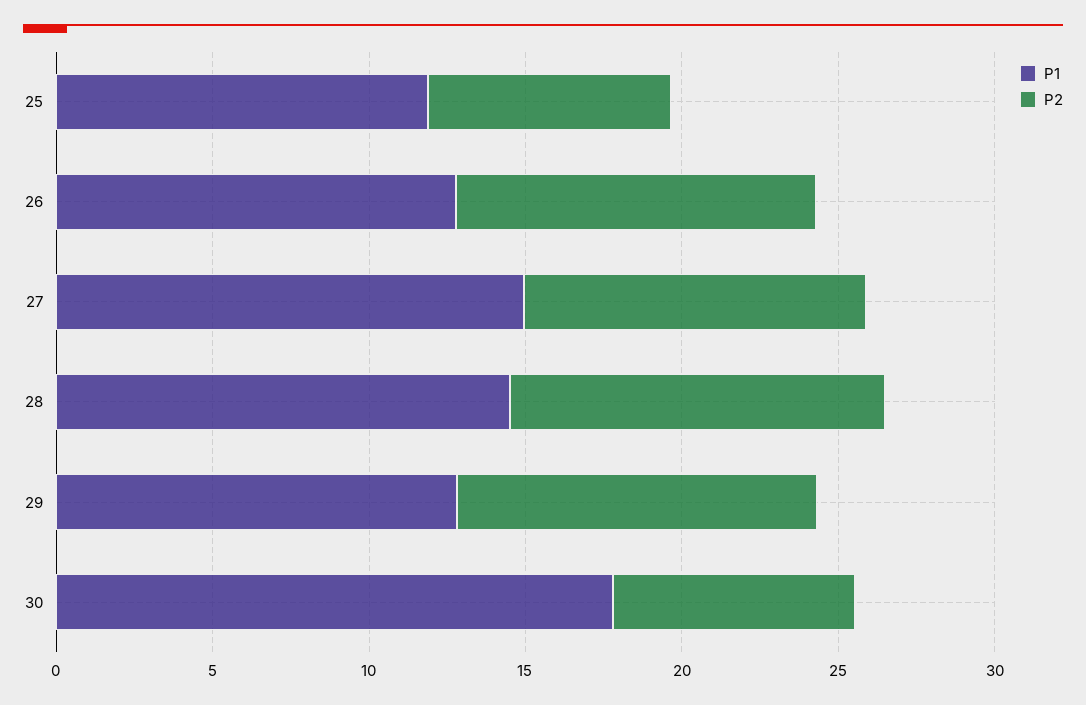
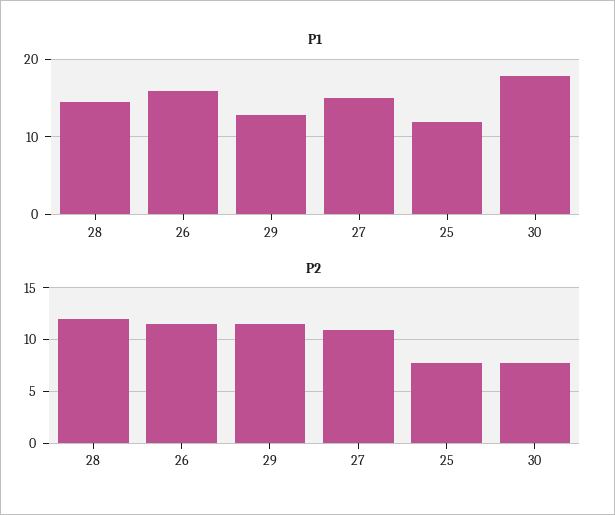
  {
    "P1": {
      "25": 12,
-     "26": 13,
+     "26": 16,
      "27": 15,
      "28": 15,
      "29": 13,
      "30": 18
    },
    "P2": {
      "25": 8,
      "26": 12,
      "27": 11,
      "28": 12,
      "29": 12,
      "30": 8
    }
  }

